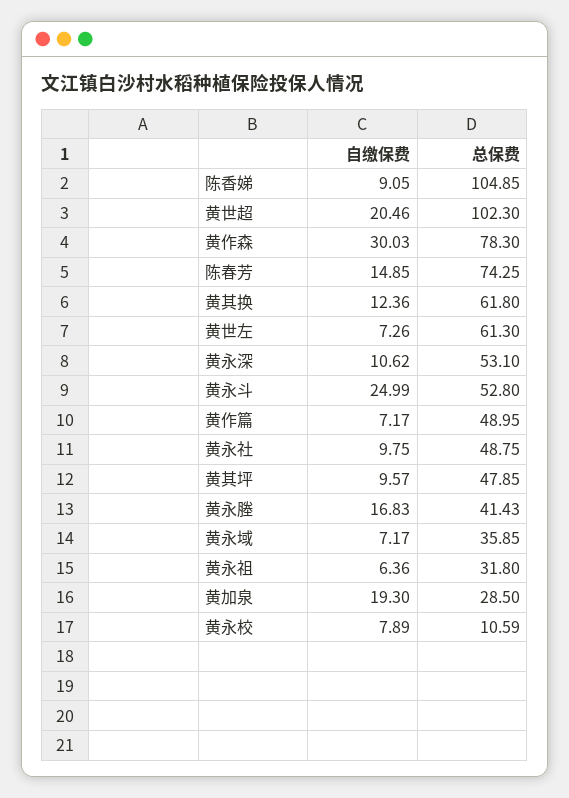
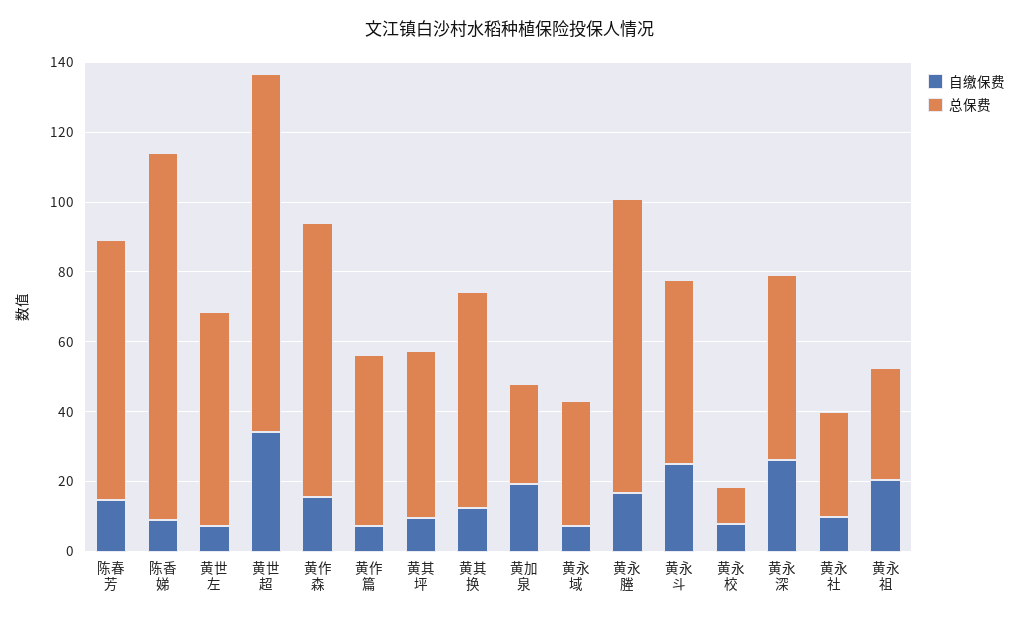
  {
    "自缴保费": {
      "陈香娣": 9.05,
-     "黄世超": 20.46,
+     "黄世超": 35,
-     "黄作森": 30.03,
+     "黄作森": 15,
      "陈春芳": 14.85,
      "黄其换": 12.36,
      "黄世左": 7.26,
-     "黄永深": 10.62,
+     "黄永深": 25,
      "黄永斗": 24.99,
      "黄作篇": 7.17,
      "黄永社": 9.75,
      "黄其坪": 9.57,
      "黄永塍": 16.83,
      "黄永域": 7.17,
-     "黄永祖": 6.36,
+     "黄永祖": 20,
      "黄加泉": 19.3,
      "黄永校": 7.89
    },
    "总保费": {
      "陈香娣": 104.85,
      "黄世超": 102.3,
      "黄作森": 78.3,
      "陈春芳": 74.25,
      "黄其换": 61.8,
      "黄世左": 61.3,
      "黄永深": 53.1,
      "黄永斗": 52.8,
      "黄作篇": 48.95,
-     "黄永社": 48.75,
+     "黄永社": 30,
      "黄其坪": 47.85,
-     "黄永塍": 41.43,
+     "黄永塍": 85,
      "黄永域": 35.85,
      "黄永祖": 31.8,
      "黄加泉": 28.5,
      "黄永校": 10.59
    }
  }

